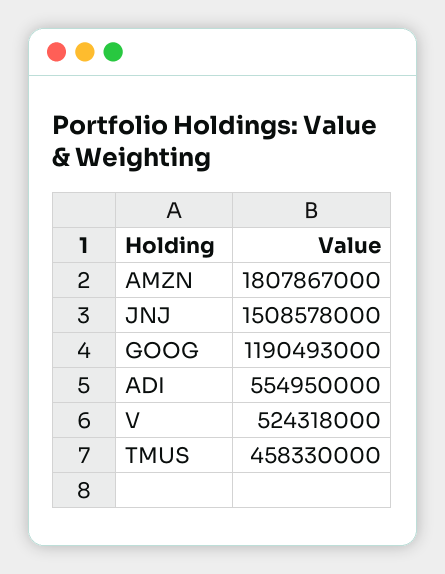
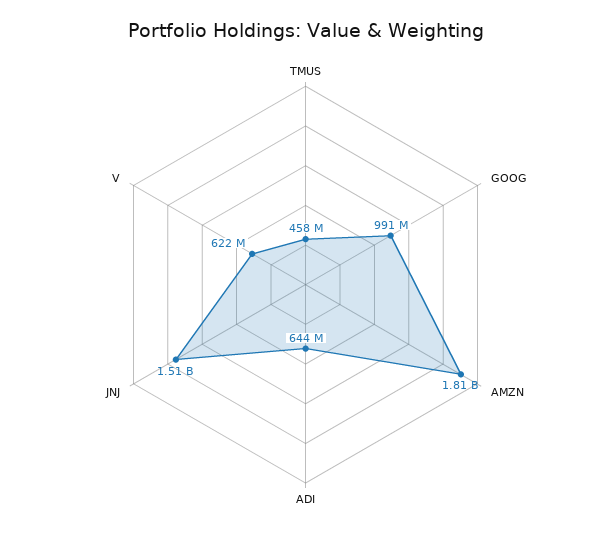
  {
    "AMZN": 1807867000,
    "JNJ": 1508578000,
-   "GOOG": 1190493000,
+   "GOOG": 991000000,
-   "ADI": 554950000,
+   "ADI": 644000000,
-   "V": 524318000,
+   "V": 622000000,
    "TMUS": 458330000
  }

